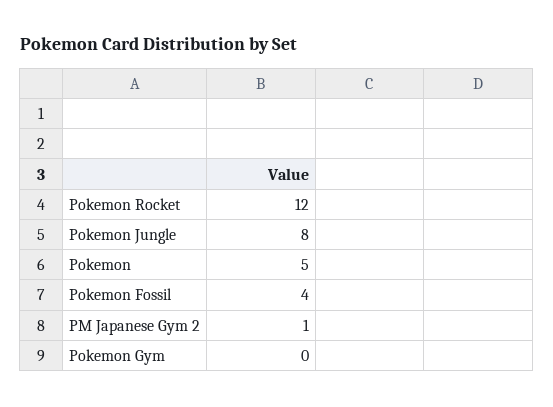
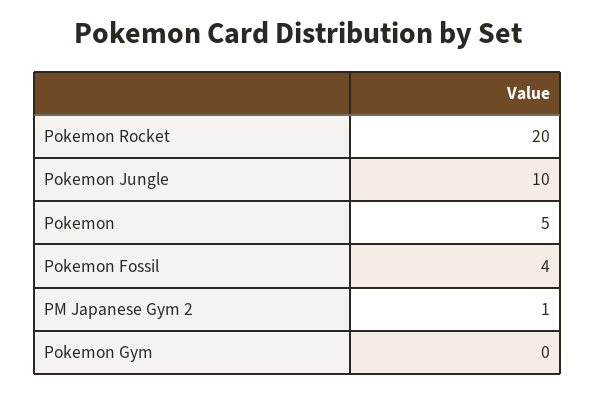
  {
-   "Pokemon Rocket": 12,
+   "Pokemon Rocket": 20,
-   "Pokemon Jungle": 8,
+   "Pokemon Jungle": 10,
    "Pokemon": 5,
    "Pokemon Fossil": 4,
    "PM Japanese Gym 2": 1,
    "Pokemon Gym": 0
  }

